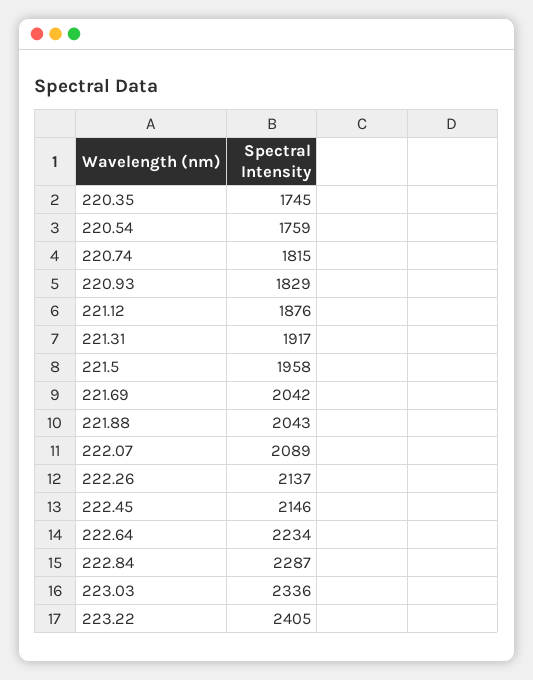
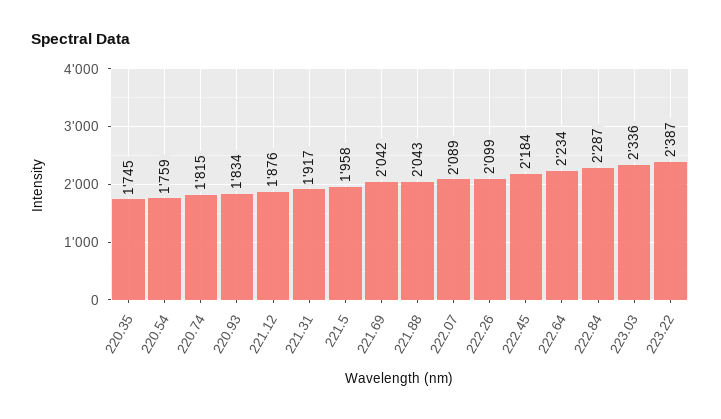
  {
    "220.35": 1745,
    "220.54": 1759,
    "220.74": 1815,
-   "220.93": 1829,
+   "220.93": 1834,
    "221.12": 1876,
    "221.31": 1917,
    "221.5": 1958,
    "221.69": 2042,
    "221.88": 2043,
    "222.07": 2089,
-   "222.26": 2137,
+   "222.26": 2099,
-   "222.45": 2146,
+   "222.45": 2184,
    "222.64": 2234,
    "222.84": 2287,
    "223.03": 2336,
-   "223.22": 2405
+   "223.22": 2387
  }

